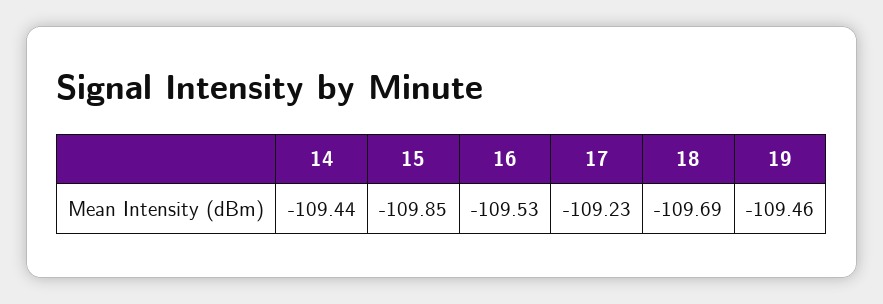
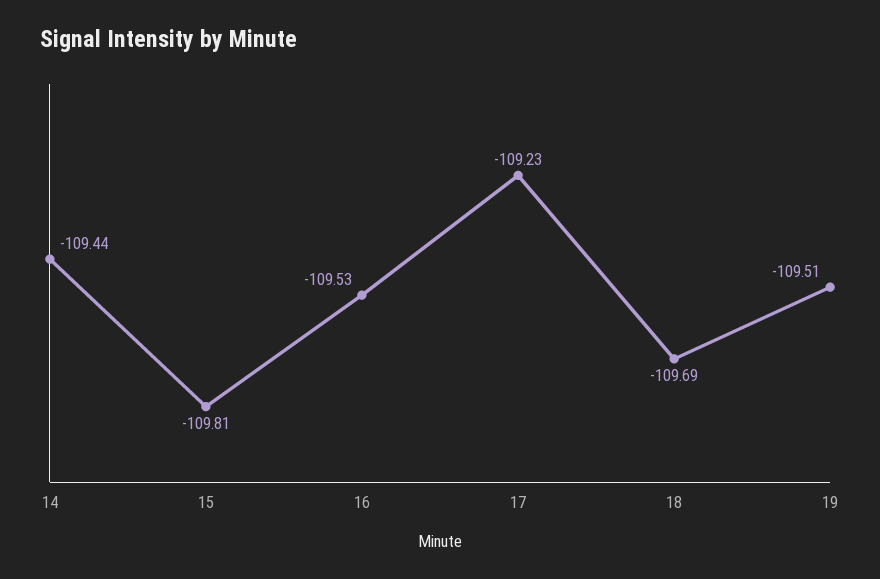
  {
    "14": -109.44,
-   "15": -109.85,
+   "15": -109.81,
    "16": -109.53,
    "17": -109.23,
    "18": -109.69,
-   "19": -109.46
+   "19": -109.51
  }

